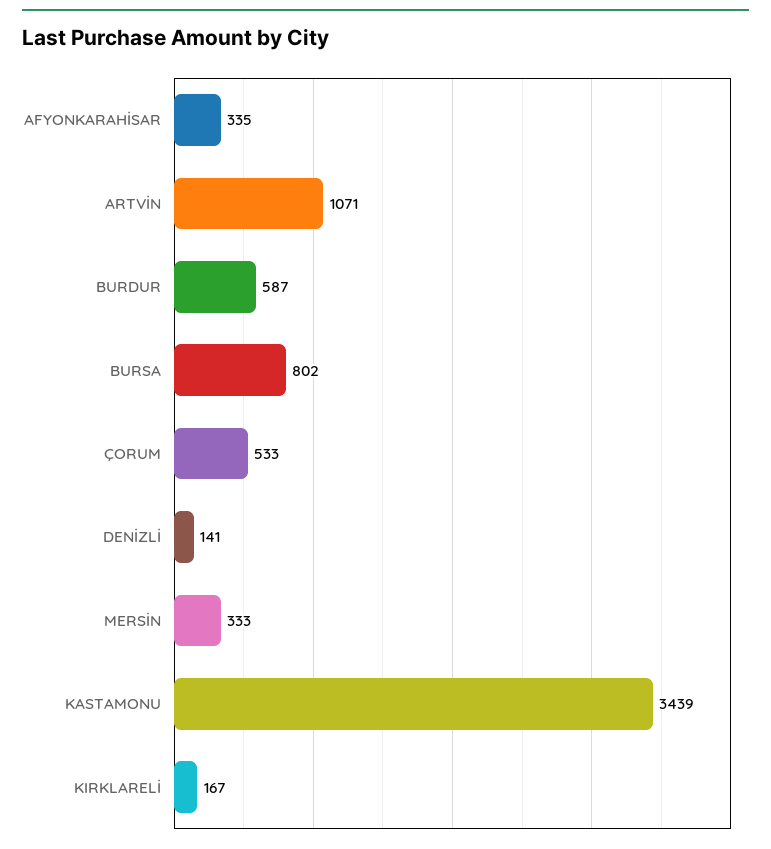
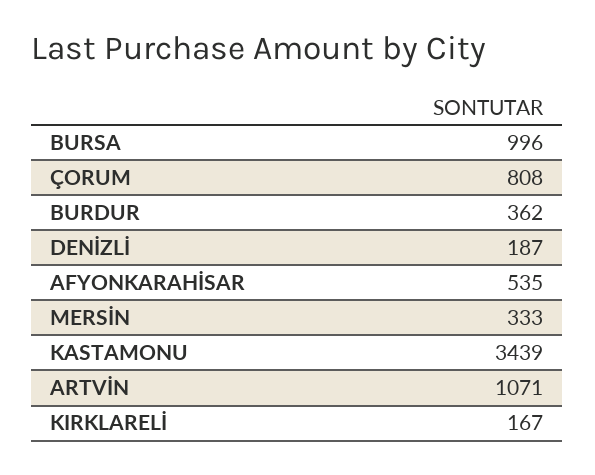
  {
-   "AFYONKARAHİSAR": 335,
+   "AFYONKARAHİSAR": 535,
    "ARTVİN": 1071,
-   "BURDUR": 587,
+   "BURDUR": 362,
-   "BURSA": 802,
+   "BURSA": 996,
-   "ÇORUM": 533,
+   "ÇORUM": 808,
-   "DENİZLİ": 141,
+   "DENİZLİ": 187,
    "MERSİN": 333,
    "KASTAMONU": 3439,
    "KIRKLARELİ": 167
  }

